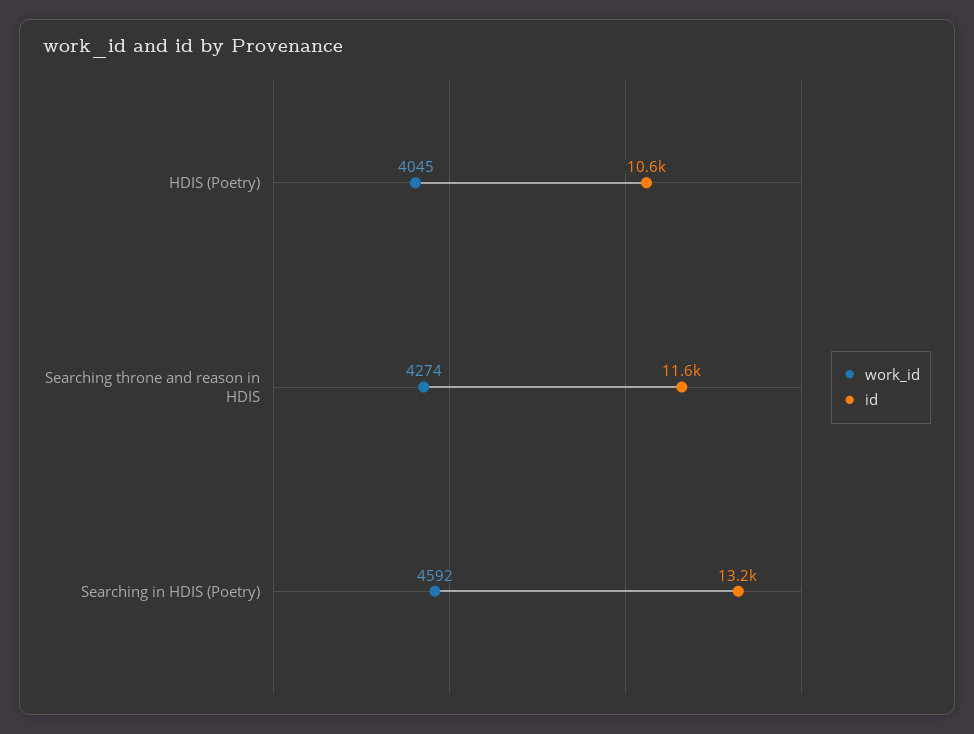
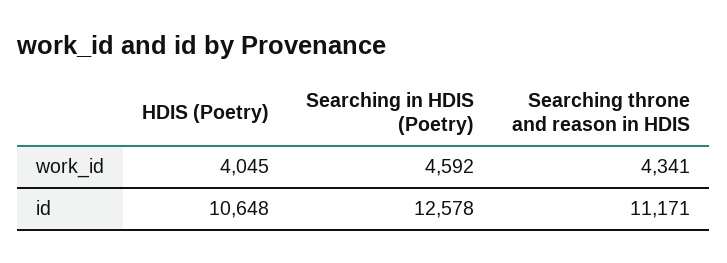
  {
    "work_id": {
      "HDIS (Poetry)": 4045,
-     "Searching throne and reason in HDIS": 4274,
+     "Searching throne and reason in HDIS": 4341,
      "Searching in HDIS (Poetry)": 4592
    },
    "id": {
      "HDIS (Poetry)": 10648,
-     "Searching throne and reason in HDIS": 11600,
+     "Searching throne and reason in HDIS": 11171,
-     "Searching in HDIS (Poetry)": 13200
+     "Searching in HDIS (Poetry)": 12578
    }
  }

